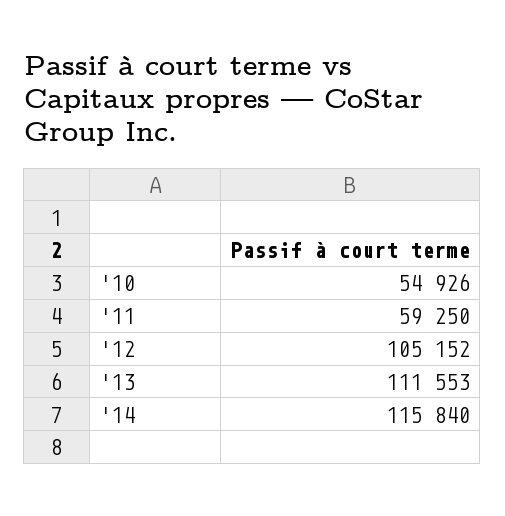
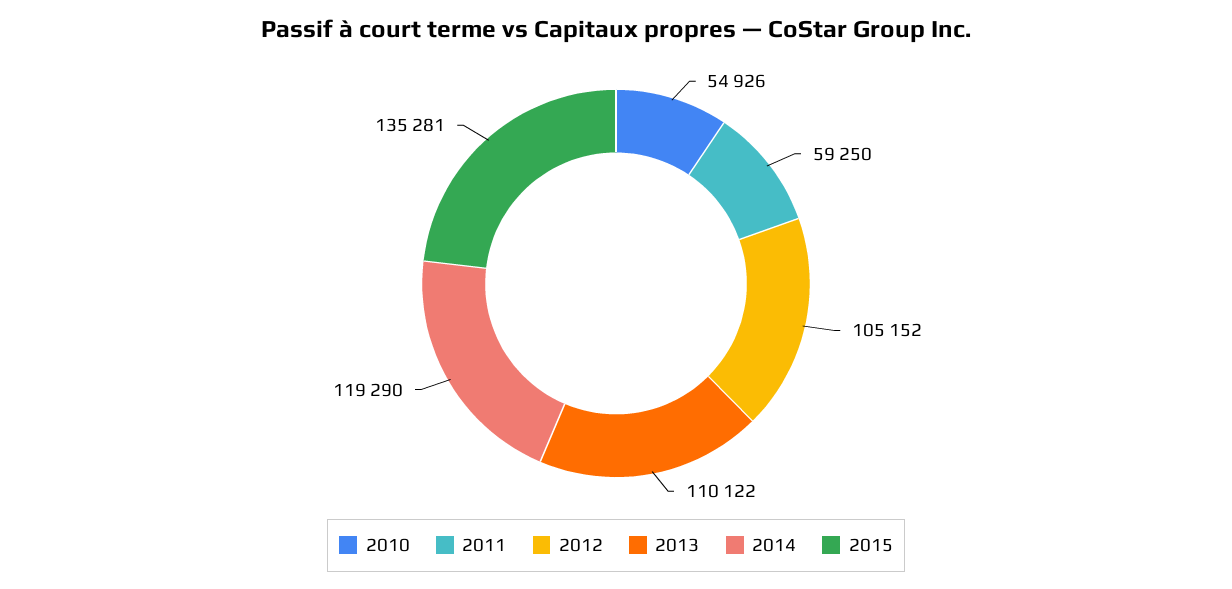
  {
    "'10": 54926,
    "'11": 59250,
    "'12": 105152,
-   "'13": 111553,
+   "'13": 110122,
-   "'14": 115840
+   "'14": 119290,
+   "2015": 135281
  }

